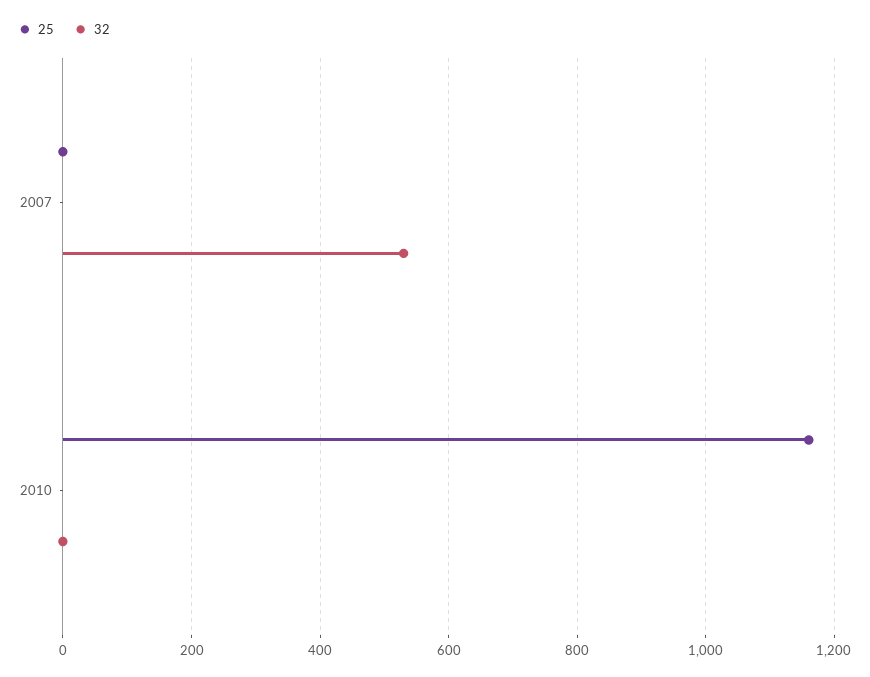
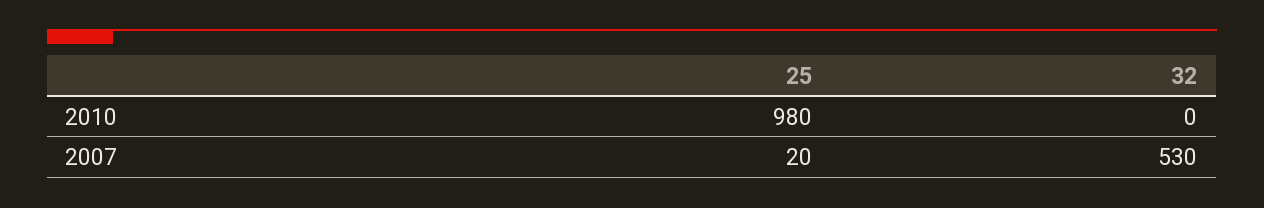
  {
    "25": {
-     "2007": 0,
+     "2007": 20,
-     "2010": 1160
+     "2010": 980
    },
    "32": {
      "2007": 530,
      "2010": 0
    }
  }

